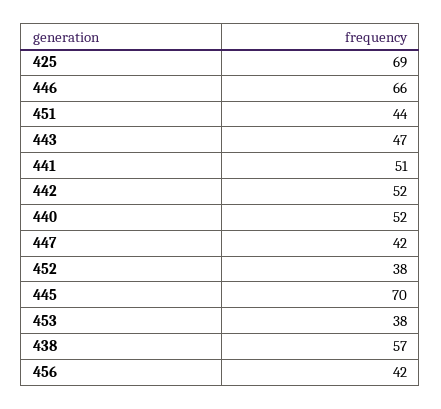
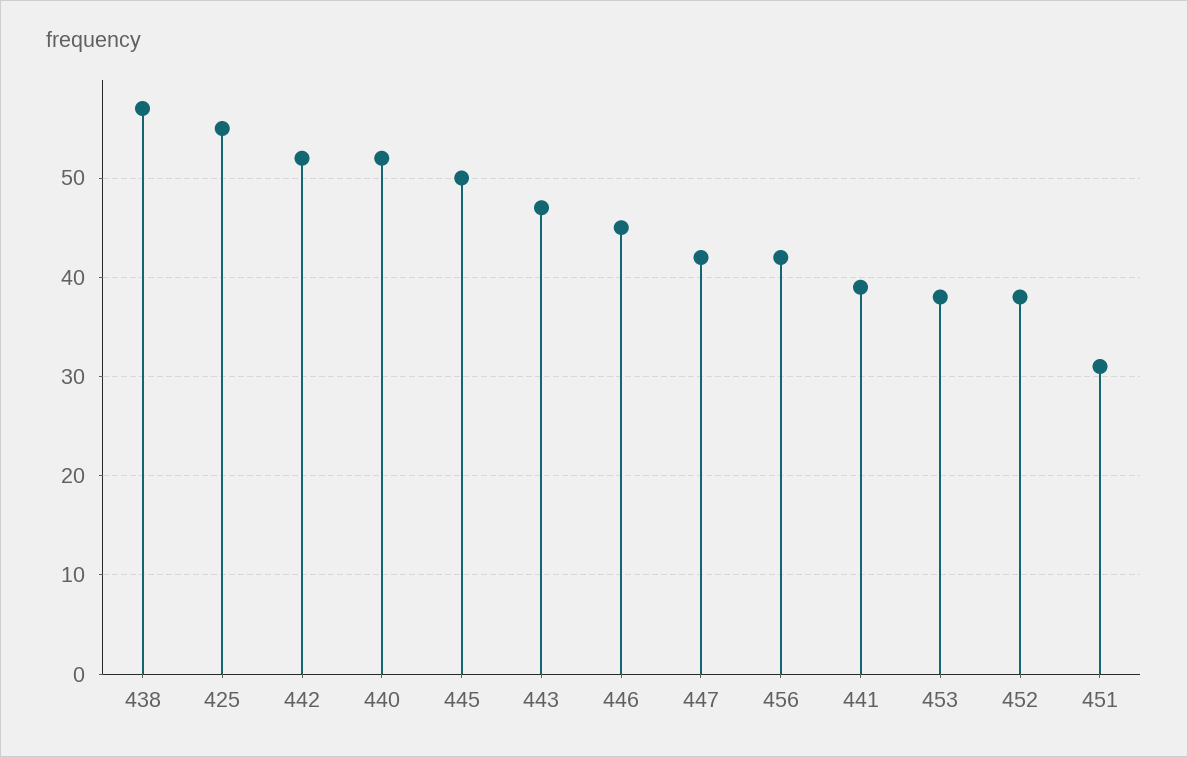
  {
-   "425": 69,
+   "425": 55,
-   "446": 66,
+   "446": 45,
-   "451": 44,
+   "451": 31,
    "443": 47,
-   "441": 51,
+   "441": 39,
    "442": 52,
    "440": 52,
    "447": 42,
    "452": 38,
-   "445": 70,
+   "445": 50,
    "453": 38,
    "438": 57,
    "456": 42
  }

